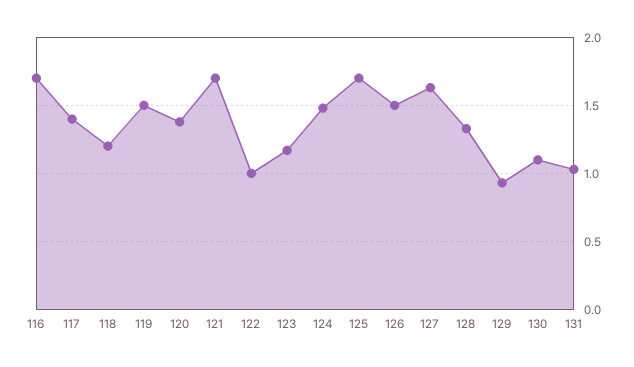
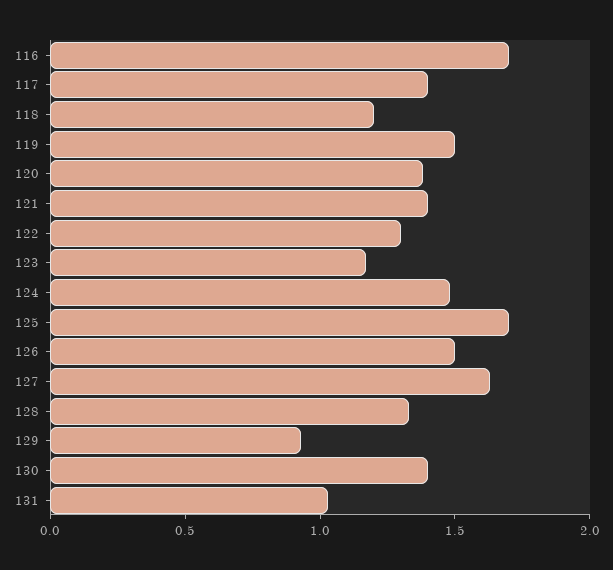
  {
    "116": 1.7,
    "117": 1.4,
    "118": 1.2,
    "119": 1.5,
    "120": 1.4,
-   "121": 1.7,
+   "121": 1.4,
-   "122": 1,
+   "122": 1.3,
    "123": 1.15,
    "124": 1.5,
    "125": 1.7,
    "126": 1.5,
    "127": 1.65,
    "128": 1.35,
    "129": 0.95,
-   "130": 1.1,
+   "130": 1.4,
    "131": 1.05
  }

